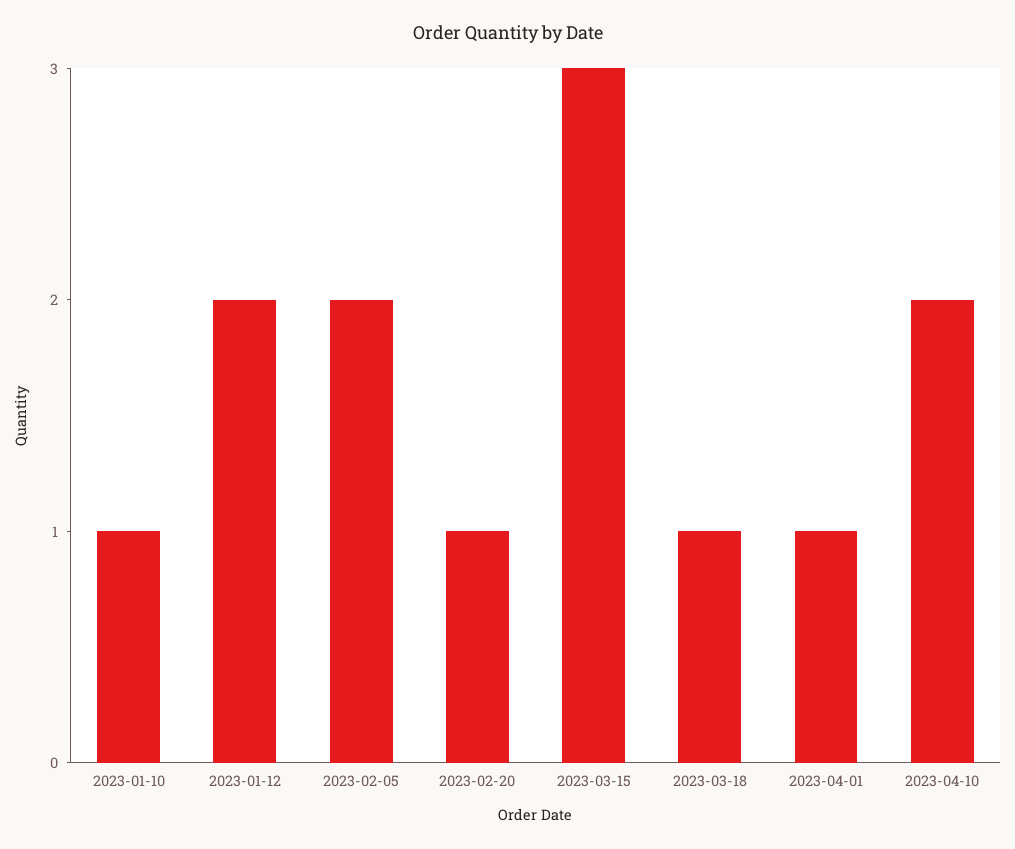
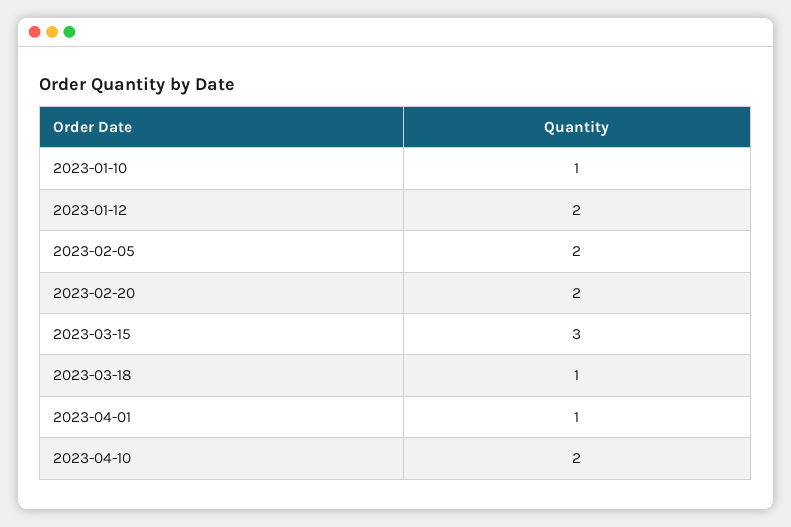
  {
    "2023-01-10": 1,
    "2023-01-12": 2,
    "2023-02-05": 2,
-   "2023-02-20": 1,
+   "2023-02-20": 2,
    "2023-03-15": 3,
    "2023-03-18": 1,
    "2023-04-01": 1,
    "2023-04-10": 2
  }

